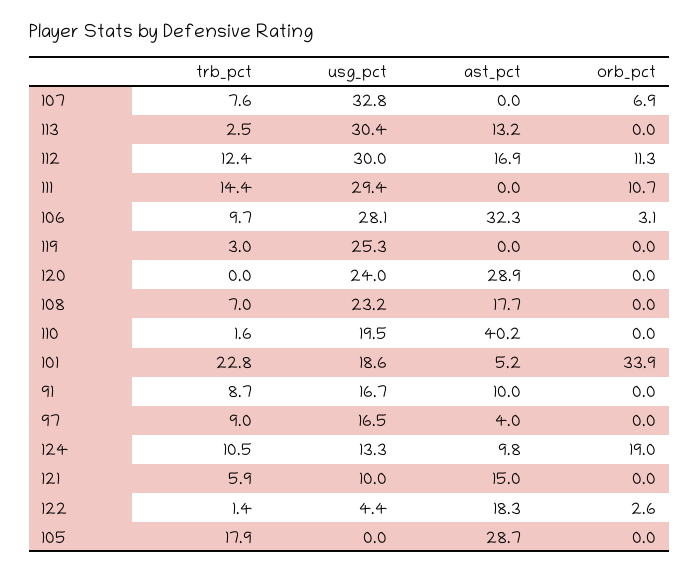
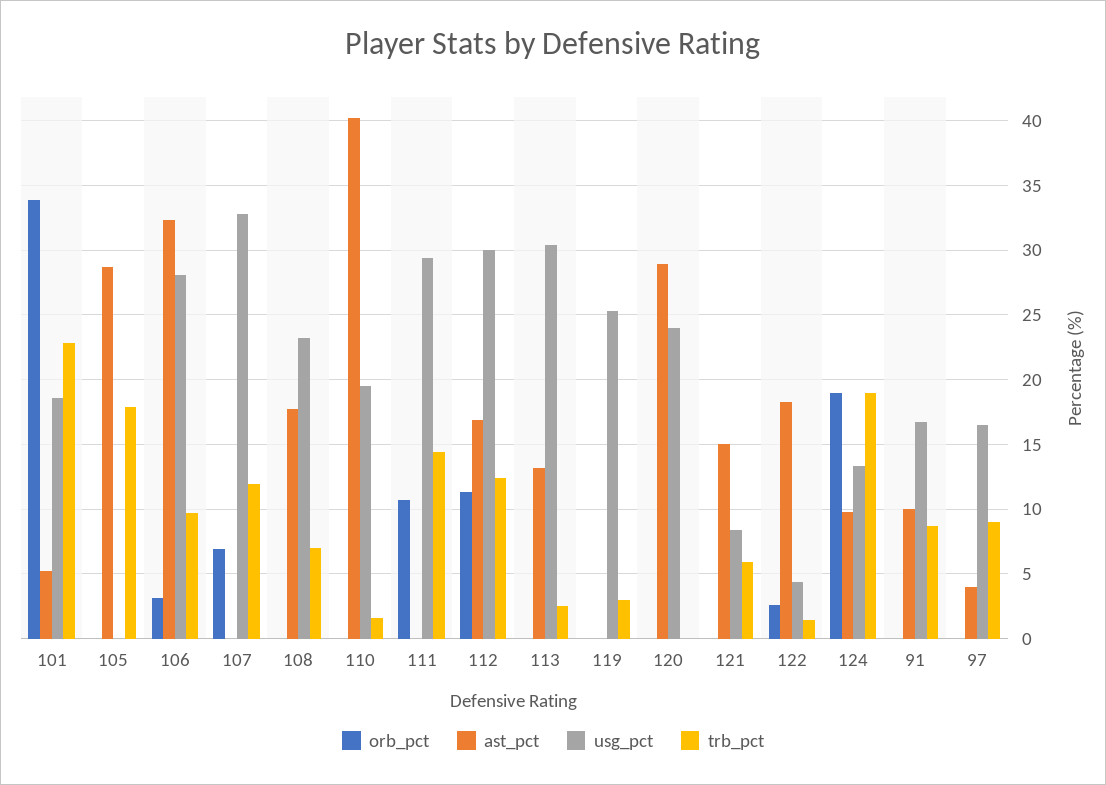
  {
    "trb_pct": {
-     "107": 7.6,
+     "107": 12,
      "113": 2.5,
      "112": 12.4,
      "111": 14.4,
      "106": 9.7,
      "119": 3,
      "120": 0,
      "108": 7,
      "110": 1.6,
      "101": 22.8,
      "91": 8.7,
      "97": 9,
-     "124": 10.5,
+     "124": 19,
      "121": 5.9,
      "122": 1.4,
      "105": 17.9
    },
    "usg_pct": {
      "107": 32.8,
      "113": 30.4,
      "112": 30,
      "111": 29.4,
      "106": 28.1,
      "119": 25.3,
      "120": 24,
      "108": 23.2,
      "110": 19.5,
      "101": 18.6,
      "91": 16.7,
      "97": 16.5,
      "124": 13.3,
-     "121": 10,
+     "121": 8.5,
      "122": 4.4,
      "105": 0
    },
    "ast_pct": {
      "107": 0,
      "113": 13.2,
      "112": 16.9,
      "111": 0,
      "106": 32.3,
      "119": 0,
      "120": 28.9,
      "108": 17.7,
      "110": 40.2,
      "101": 5.2,
      "91": 10,
      "97": 4,
      "124": 9.8,
      "121": 15,
      "122": 18.3,
      "105": 28.7
    },
    "orb_pct": {
      "107": 6.9,
      "113": 0,
      "112": 11.3,
      "111": 10.7,
      "106": 3.1,
      "119": 0,
      "120": 0,
      "108": 0,
      "110": 0,
      "101": 33.9,
      "91": 0,
      "97": 0,
      "124": 19,
      "121": 0,
      "122": 2.6,
      "105": 0
    }
  }

